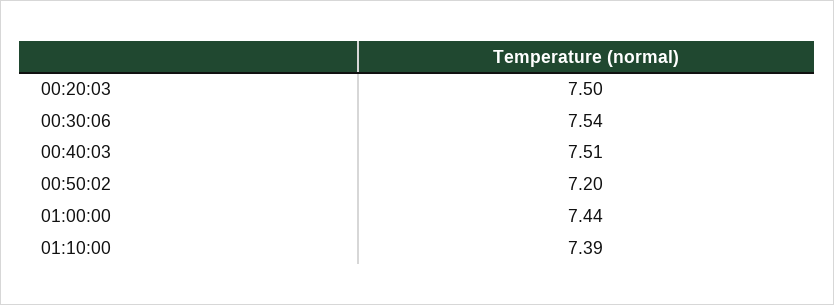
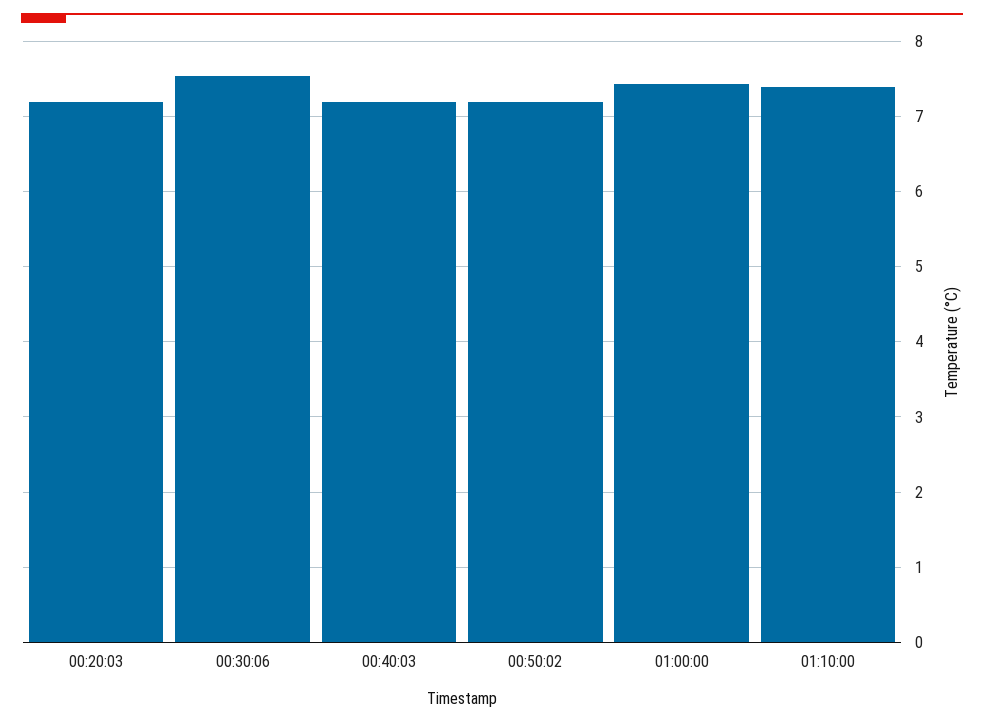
  {
-   "00:20:03": 7.5,
+   "00:20:03": 7.2,
    "00:30:06": 7.54,
-   "00:40:03": 7.51,
+   "00:40:03": 7.2,
    "00:50:02": 7.2,
    "01:00:00": 7.44,
    "01:10:00": 7.39
  }

